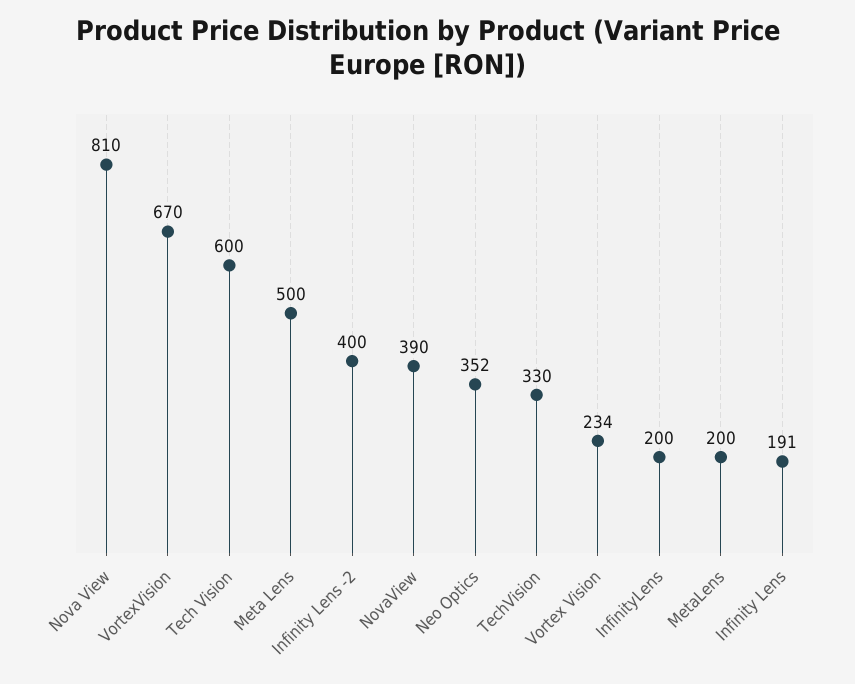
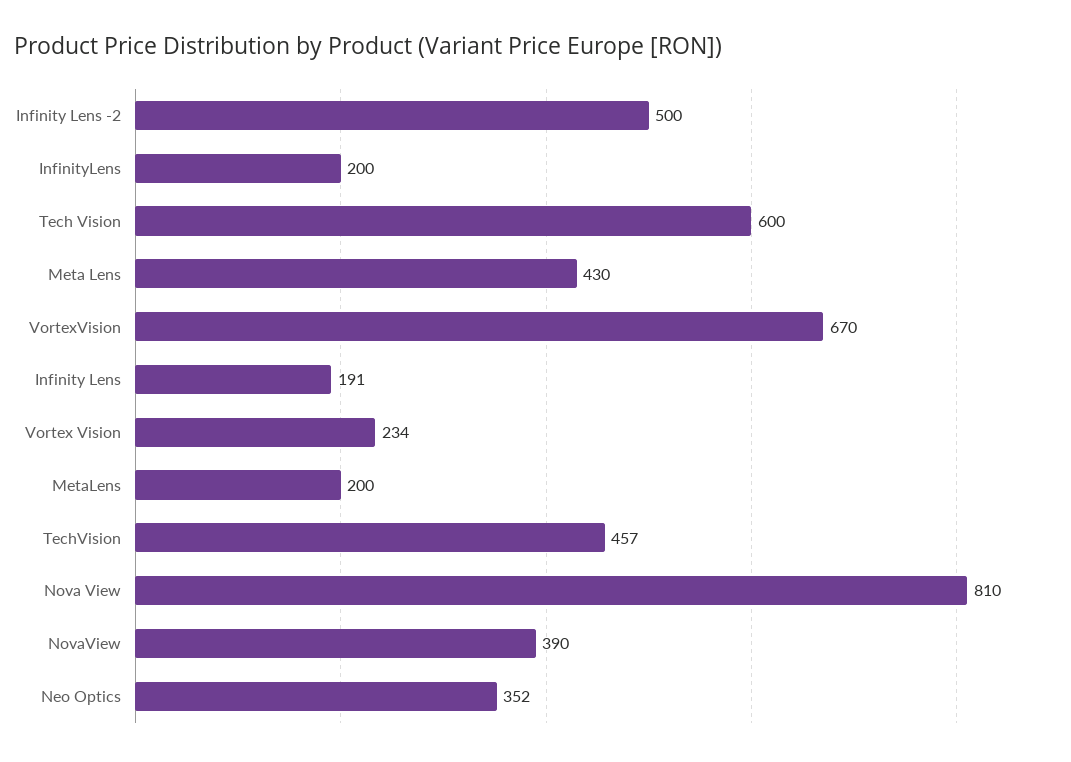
  {
    "Nova View": 810,
    "VortexVision": 670,
    "Tech Vision": 600,
-   "Meta Lens": 500,
+   "Meta Lens": 430,
-   "Infinity Lens -2": 400,
+   "Infinity Lens -2": 500,
    "NovaView": 390,
    "Neo Optics": 352,
-   "TechVision": 330,
+   "TechVision": 457,
    "Vortex Vision": 234,
    "InfinityLens": 200,
    "MetaLens": 200,
    "Infinity Lens": 191
  }

